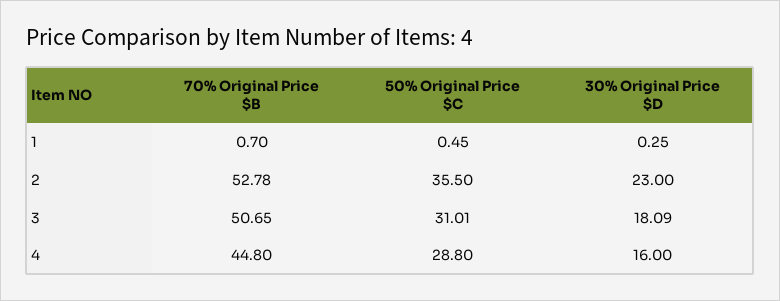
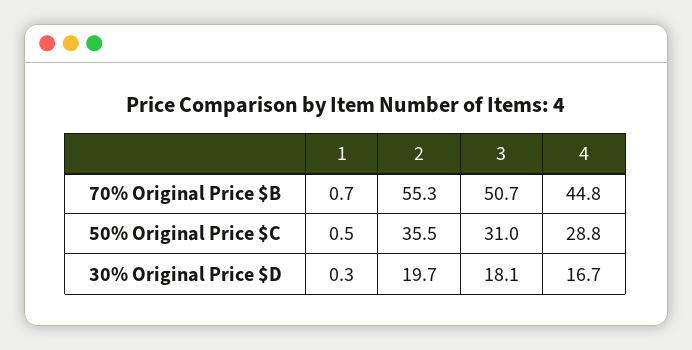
  {
    "70% Original Price $B": {
      "1": 0.7,
-     "2": 52.78,
+     "2": 55.3,
      "3": 50.65,
      "4": 44.8
    },
    "50% Original Price $C": {
      "1": 0.45,
      "2": 35.5,
      "3": 31.01,
      "4": 28.8
    },
    "30% Original Price $D": {
      "1": 0.25,
-     "2": 23,
+     "2": 19.7,
      "3": 18.09,
-     "4": 16
+     "4": 16.7
    }
  }

